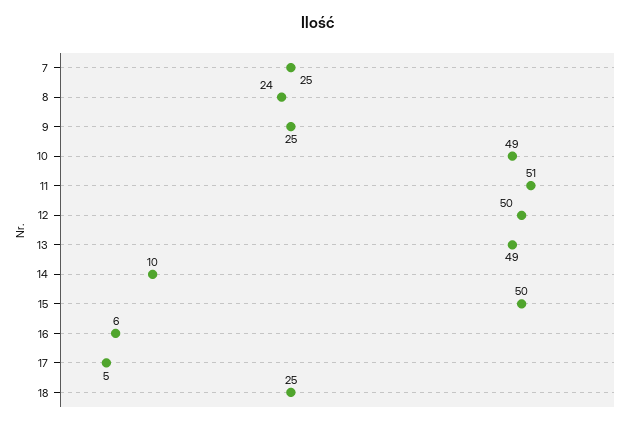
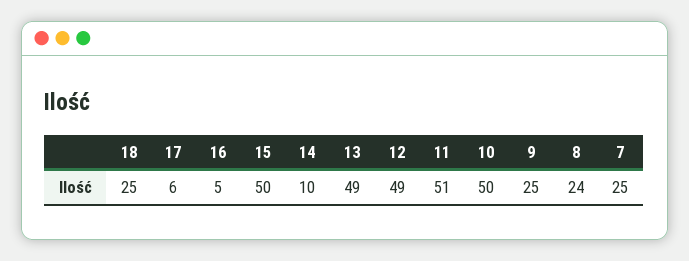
  {
    "7": 25,
    "8": 24,
    "9": 25,
-   "10": 49,
+   "10": 50,
    "11": 51,
-   "12": 50,
+   "12": 49,
    "13": 49,
    "14": 10,
    "15": 50,
-   "16": 6,
+   "16": 5,
-   "17": 5,
+   "17": 6,
    "18": 25
  }

